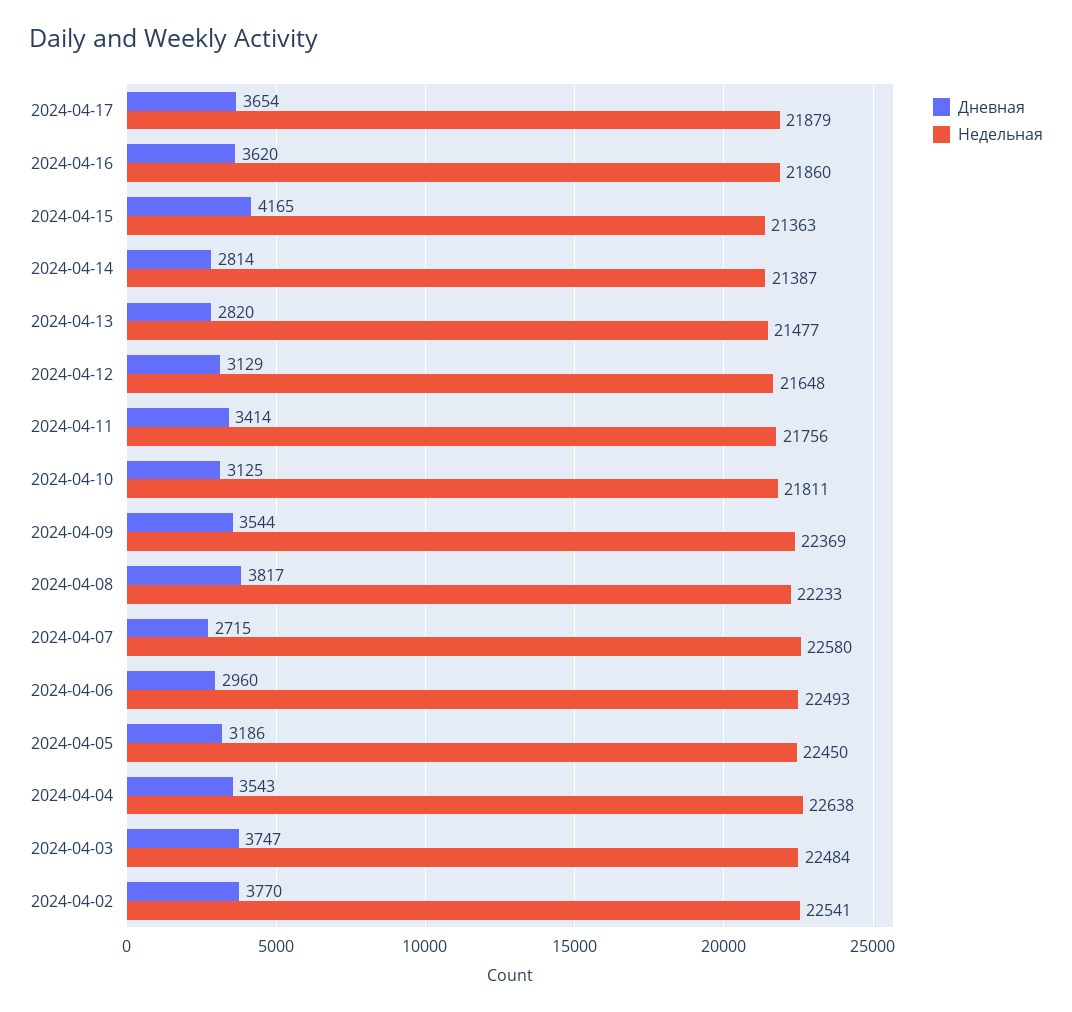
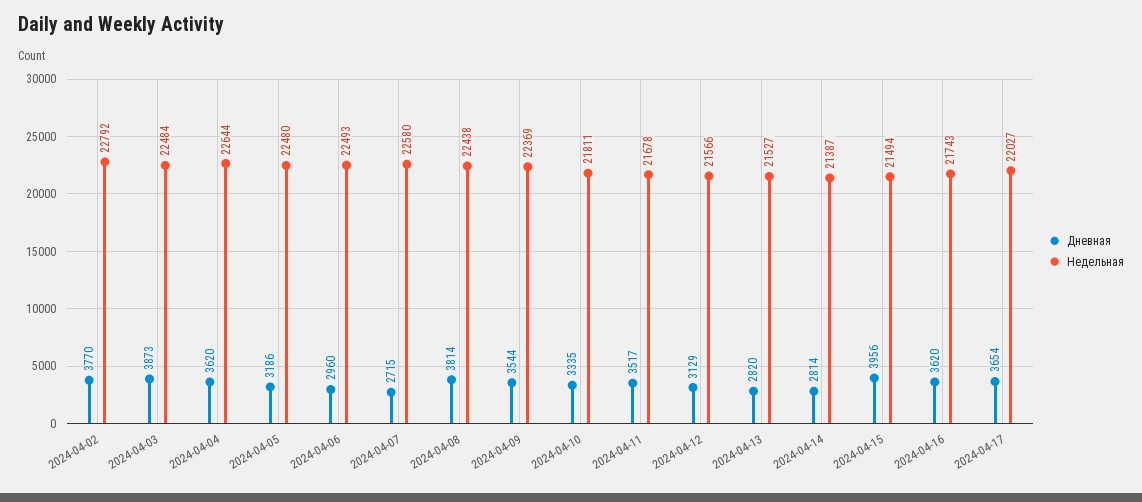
  {
    "Дневная": {
      "2024-04-17": 3654,
      "2024-04-16": 3620,
-     "2024-04-15": 4165,
+     "2024-04-15": 3956,
      "2024-04-14": 2814,
      "2024-04-13": 2820,
      "2024-04-12": 3129,
-     "2024-04-11": 3414,
+     "2024-04-11": 3517,
-     "2024-04-10": 3125,
+     "2024-04-10": 3335,
      "2024-04-09": 3544,
-     "2024-04-08": 3817,
+     "2024-04-08": 3814,
      "2024-04-07": 2715,
      "2024-04-06": 2960,
      "2024-04-05": 3186,
-     "2024-04-04": 3543,
+     "2024-04-04": 3620,
-     "2024-04-03": 3747,
+     "2024-04-03": 3873,
      "2024-04-02": 3770
    },
    "Недельная": {
-     "2024-04-17": 21879,
+     "2024-04-17": 22027,
-     "2024-04-16": 21860,
+     "2024-04-16": 21743,
-     "2024-04-15": 21363,
+     "2024-04-15": 21494,
      "2024-04-14": 21387,
-     "2024-04-13": 21477,
+     "2024-04-13": 21527,
-     "2024-04-12": 21648,
+     "2024-04-12": 21566,
-     "2024-04-11": 21756,
+     "2024-04-11": 21678,
      "2024-04-10": 21811,
      "2024-04-09": 22369,
-     "2024-04-08": 22233,
+     "2024-04-08": 22438,
      "2024-04-07": 22580,
      "2024-04-06": 22493,
-     "2024-04-05": 22450,
+     "2024-04-05": 22480,
-     "2024-04-04": 22638,
+     "2024-04-04": 22644,
      "2024-04-03": 22484,
-     "2024-04-02": 22541
+     "2024-04-02": 22792
    }
  }

